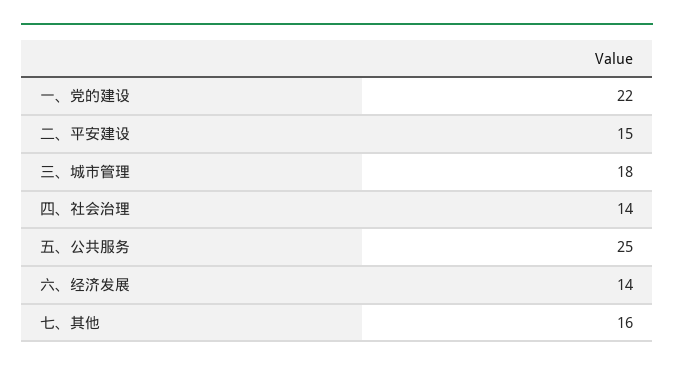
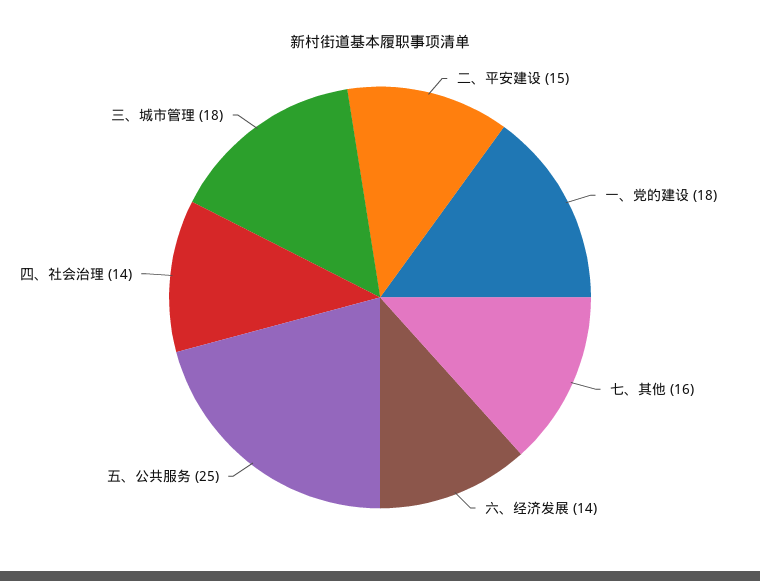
  {
-   "一、党的建设": 22,
+   "一、党的建设": 18,
    "二、平安建设": 15,
    "三、城市管理": 18,
    "四、社会治理": 14,
    "五、公共服务": 25,
    "六、经济发展": 14,
    "七、其他": 16
  }

